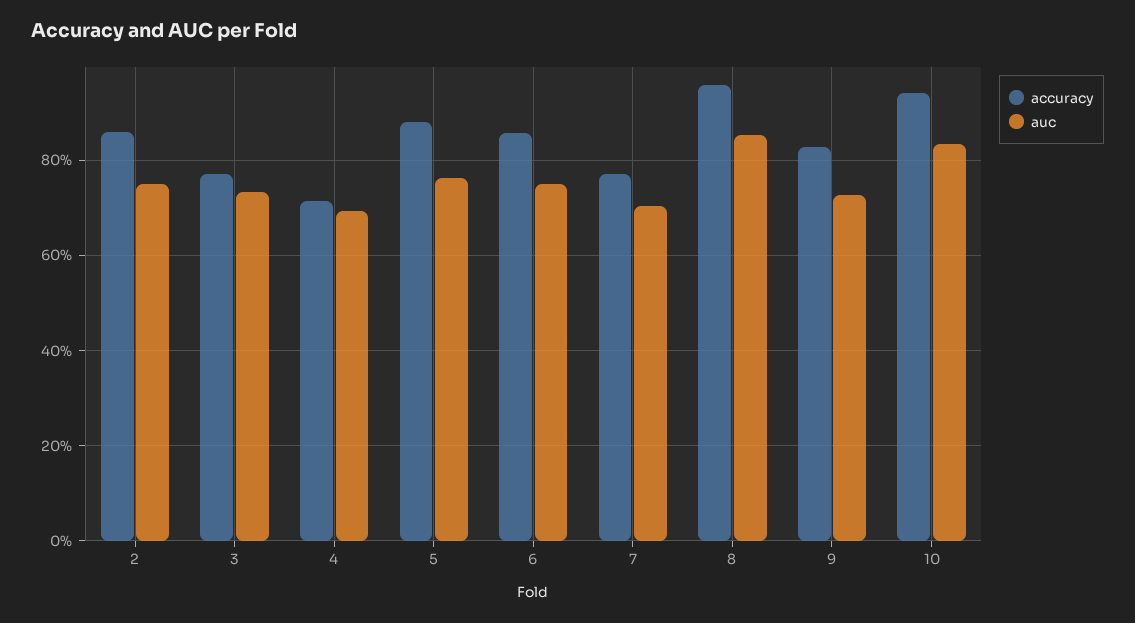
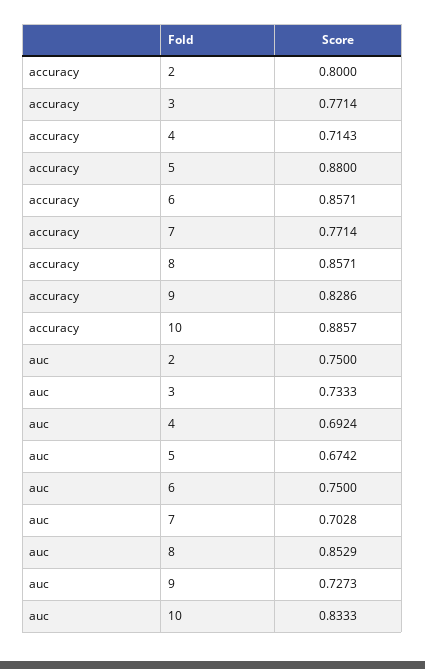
  {
    "accuracy": {
-     "2": 0.86,
+     "2": 0.8,
      "3": 0.7714,
      "4": 0.7143,
      "5": 0.88,
      "6": 0.8571,
      "7": 0.7714,
-     "8": 0.96,
+     "8": 0.8571,
      "9": 0.8286,
-     "10": 0.94
+     "10": 0.8857
    },
    "auc": {
      "2": 0.75,
      "3": 0.7333,
      "4": 0.6924,
-     "5": 0.76,
+     "5": 0.6742,
      "6": 0.75,
      "7": 0.7028,
      "8": 0.8529,
      "9": 0.7273,
      "10": 0.8333
    }
  }

